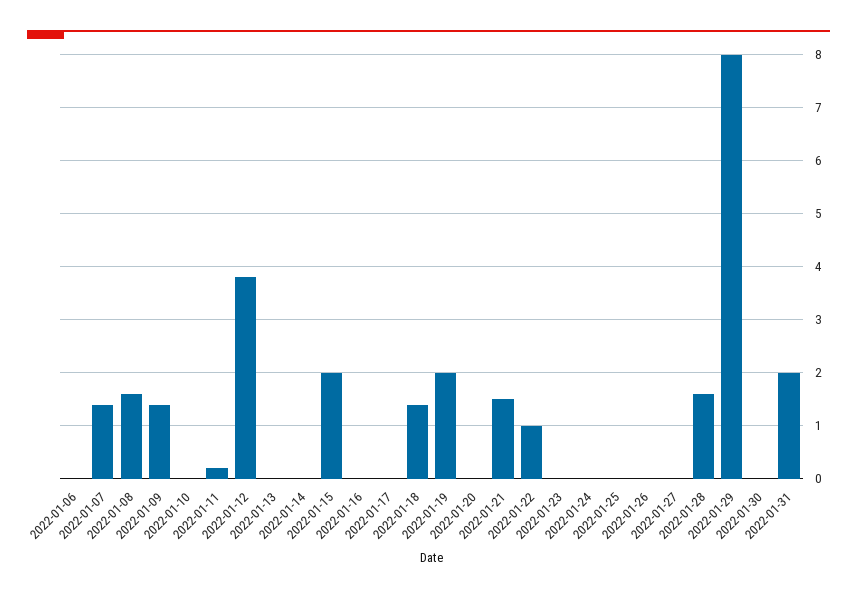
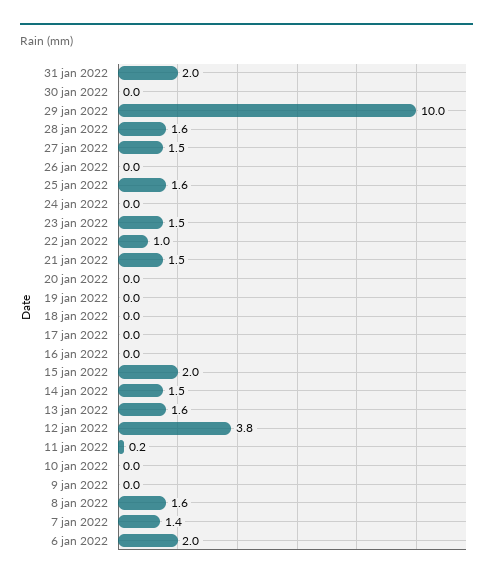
  {
-   "2022-01-06": 0,
+   "2022-01-06": 2,
    "2022-01-07": 1.4,
    "2022-01-08": 1.6,
-   "2022-01-09": 1.5,
+   "2022-01-09": 0,
    "2022-01-10": 0,
    "2022-01-11": 0.2,
    "2022-01-12": 3.8,
-   "2022-01-13": 0,
+   "2022-01-13": 1.6,
-   "2022-01-14": 0,
+   "2022-01-14": 1.5,
    "2022-01-15": 2,
    "2022-01-16": 0,
    "2022-01-17": 0,
-   "2022-01-18": 1.5,
+   "2022-01-18": 0,
-   "2022-01-19": 2,
+   "2022-01-19": 0,
    "2022-01-20": 0,
    "2022-01-21": 1.5,
    "2022-01-22": 1,
-   "2022-01-23": 0,
+   "2022-01-23": 1.5,
    "2022-01-24": 0,
-   "2022-01-25": 0,
+   "2022-01-25": 1.6,
    "2022-01-26": 0,
-   "2022-01-27": 0,
+   "2022-01-27": 1.5,
    "2022-01-28": 1.6,
-   "2022-01-29": 8,
+   "2022-01-29": 10,
    "2022-01-30": 0,
    "2022-01-31": 2
  }

